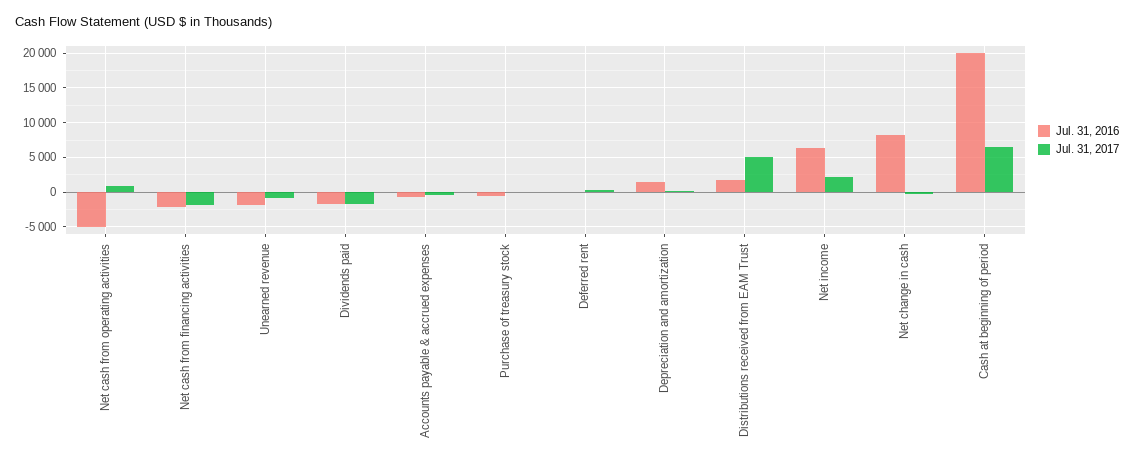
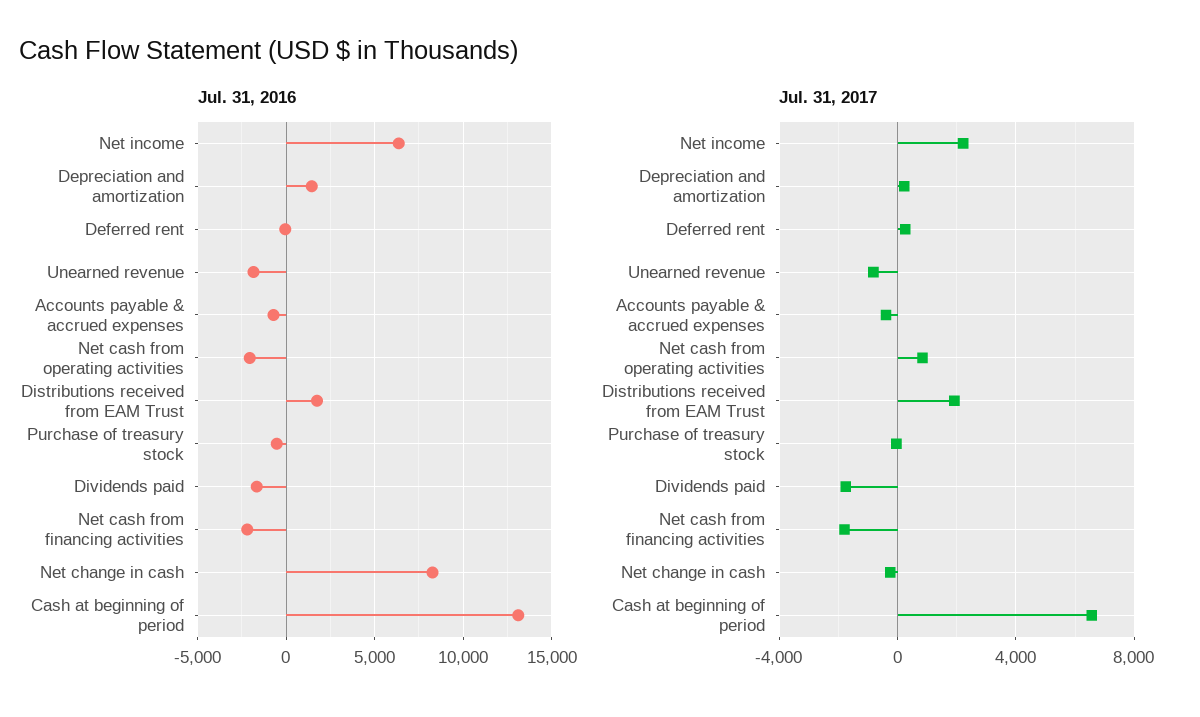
  {
    "Jul. 31, 2016": {
-     "Net cash from operating activities": -5000,
+     "Net cash from operating activities": -2000,
      "Net cash from financing activities": -2000,
      "Unearned revenue": -2000,
      "Dividends paid": -1500,
      "Accounts payable & accrued expenses": -500,
      "Purchase of treasury stock": -500,
      "Deferred rent": 0,
      "Depreciation and amortization": 1500,
      "Distributions received from EAM Trust": 2000,
      "Net income": 6500,
      "Net change in cash": 8500,
-     "Cash at beginning of period": 20000
+     "Cash at beginning of period": 13000
    },
    "Jul. 31, 2017": {
      "Net cash from operating activities": 1000,
      "Net cash from financing activities": -2000,
      "Unearned revenue": -1000,
      "Dividends paid": -1500,
      "Accounts payable & accrued expenses": -500,
      "Purchase of treasury stock": 0,
      "Deferred rent": 500,
      "Depreciation and amortization": 0,
-     "Distributions received from EAM Trust": 5000,
+     "Distributions received from EAM Trust": 2000,
      "Net income": 2000,
      "Net change in cash": 0,
      "Cash at beginning of period": 6500
    }
  }

